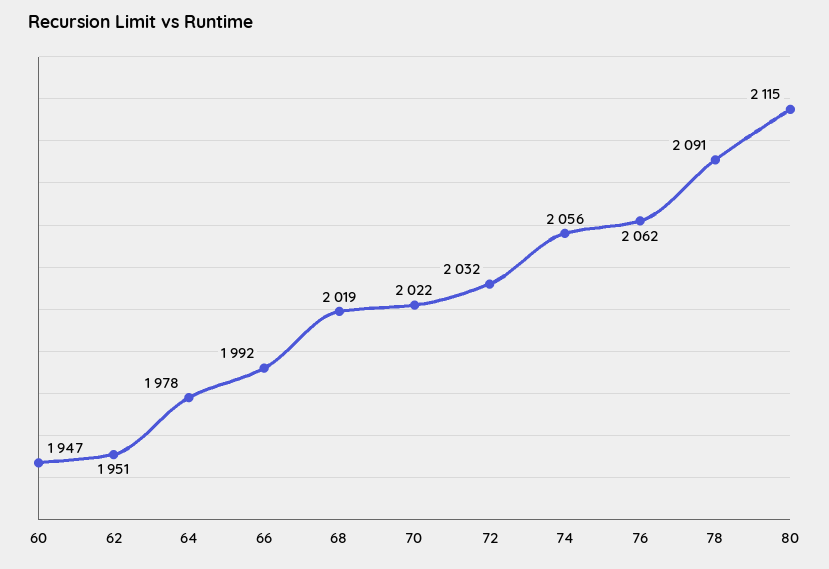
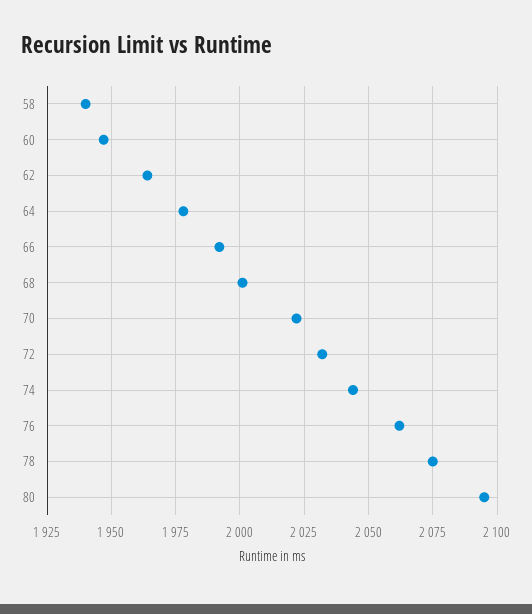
  {
    "60": 1947,
-   "62": 1951,
+   "62": 1965,
    "64": 1978,
    "66": 1992,
-   "68": 2019,
+   "68": 2000,
    "70": 2022,
    "72": 2032,
-   "74": 2056,
+   "74": 2045,
    "76": 2062,
-   "78": 2091,
+   "78": 2075,
-   "80": 2115
+   "80": 2095,
+   "58": 1940
  }

